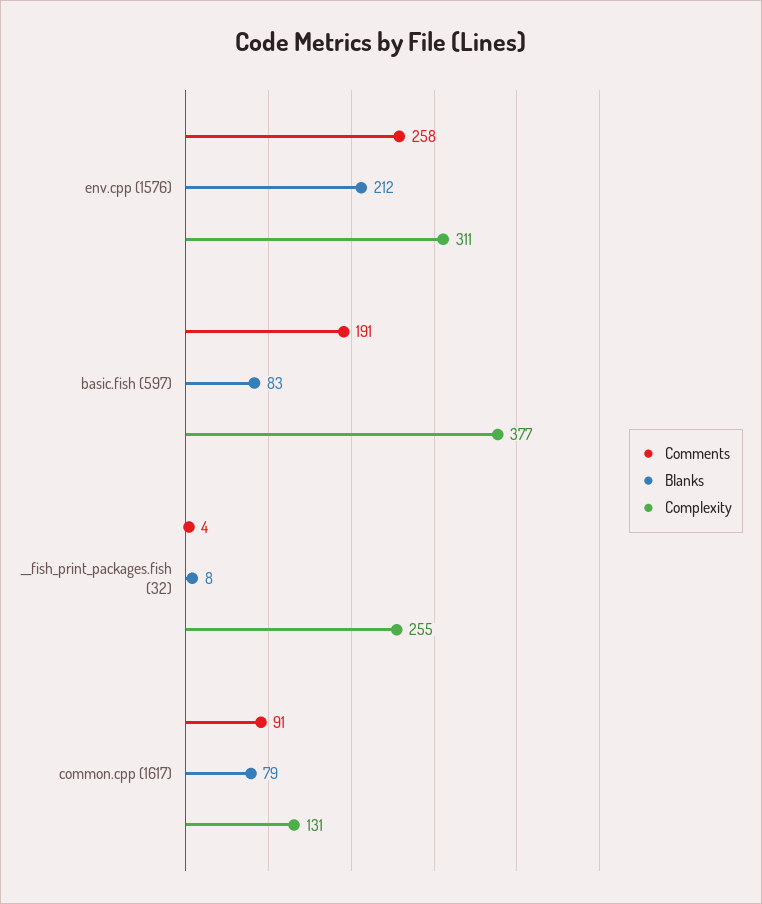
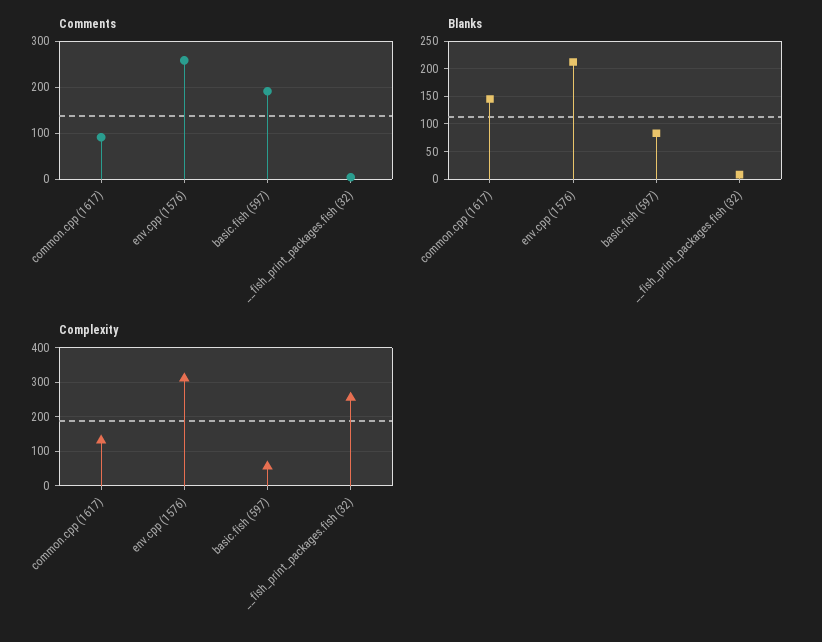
  {
    "Comments": {
      "env.cpp (1576)": 258,
      "basic.fish (597)": 191,
      "__fish_print_packages.fish (32)": 4,
      "common.cpp (1617)": 91
    },
    "Blanks": {
      "env.cpp (1576)": 212,
      "basic.fish (597)": 83,
      "__fish_print_packages.fish (32)": 8,
-     "common.cpp (1617)": 79
+     "common.cpp (1617)": 150
    },
    "Complexity": {
      "env.cpp (1576)": 311,
-     "basic.fish (597)": 377,
+     "basic.fish (597)": 60,
      "__fish_print_packages.fish (32)": 255,
      "common.cpp (1617)": 131
    }
  }

